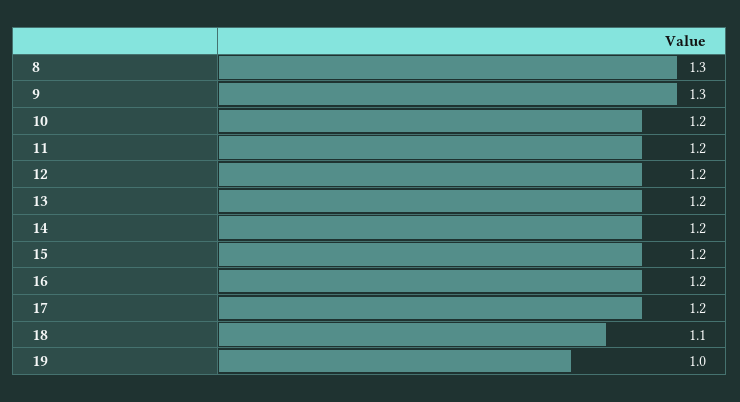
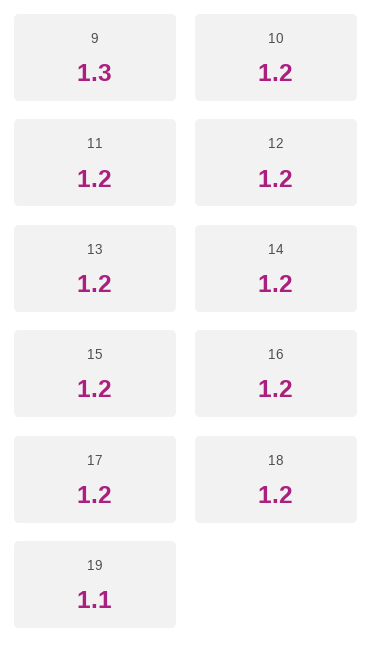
  {
-   "8": 1.3,
    "9": 1.3,
    "10": 1.2,
    "11": 1.2,
    "12": 1.2,
    "13": 1.2,
    "14": 1.2,
    "15": 1.2,
    "16": 1.2,
    "17": 1.2,
-   "18": 1.1,
+   "18": 1.2,
-   "19": 1
+   "19": 1.1
  }

